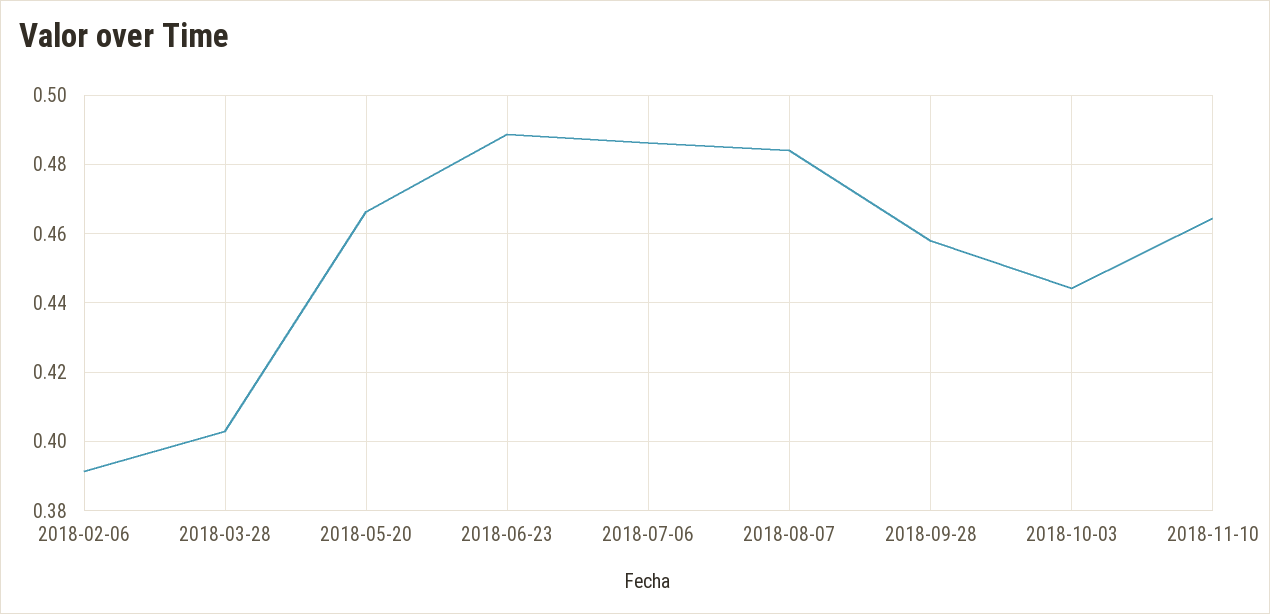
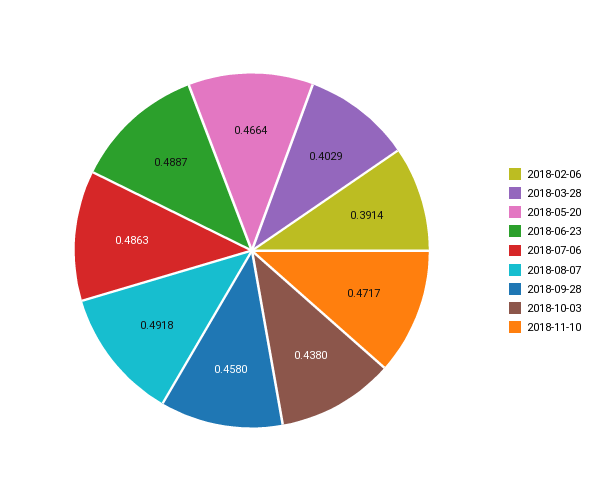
  {
    "2018-02-06": 0.3914,
    "2018-03-28": 0.4029,
    "2018-05-20": 0.4664,
    "2018-06-23": 0.4887,
    "2018-07-06": 0.4863,
-   "2018-08-07": 0.484,
+   "2018-08-07": 0.4918,
    "2018-09-28": 0.458,
-   "2018-10-03": 0.444,
+   "2018-10-03": 0.438,
-   "2018-11-10": 0.464
+   "2018-11-10": 0.4717
  }

